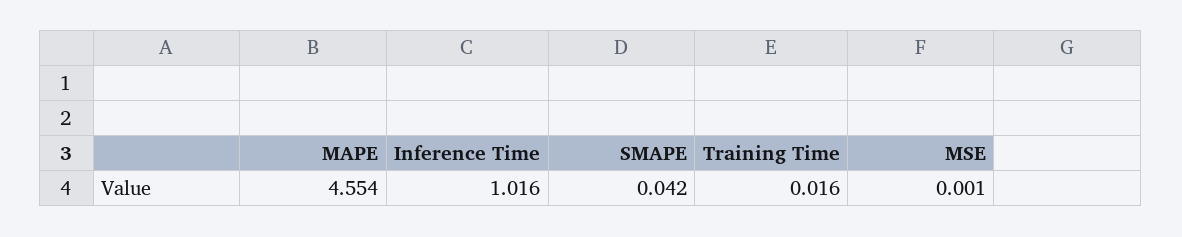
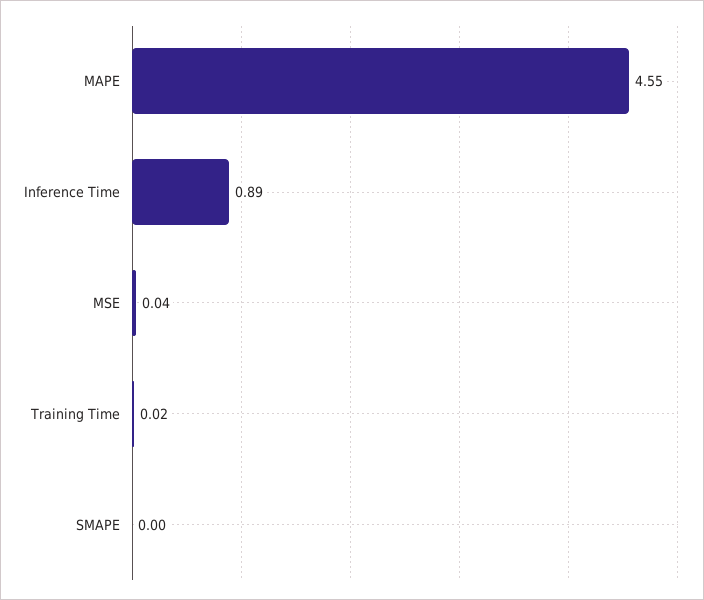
  {
    "MAPE": 4.554,
-   "Inference Time": 1.016,
+   "Inference Time": 0.89,
-   "SMAPE": 0.042,
+   "SMAPE": 0,
    "Training Time": 0.016,
-   "MSE": 0.001
+   "MSE": 0.04
  }

